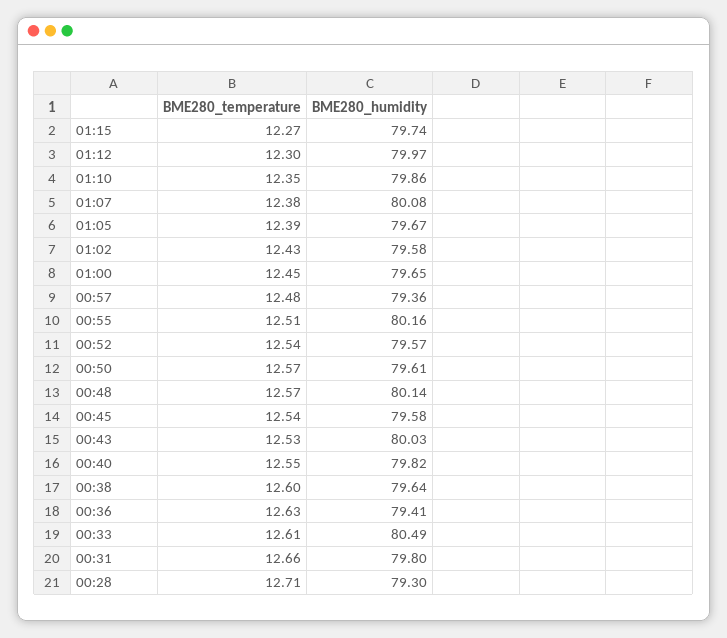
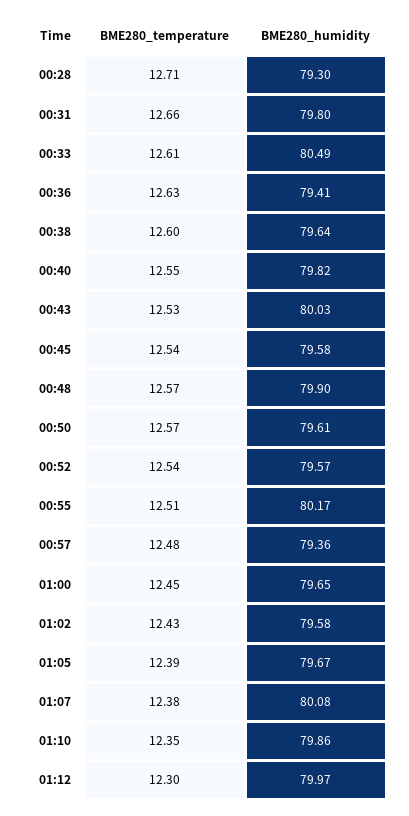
  {
    "BME280_temperature": {
-     "01:15": 12.27,
      "01:12": 12.3,
      "01:10": 12.35,
      "01:07": 12.38,
      "01:05": 12.39,
      "01:02": 12.43,
      "01:00": 12.45,
      "00:57": 12.48,
      "00:55": 12.51,
      "00:52": 12.54,
      "00:50": 12.57,
      "00:48": 12.57,
      "00:45": 12.54,
      "00:43": 12.53,
      "00:40": 12.55,
      "00:38": 12.6,
      "00:36": 12.63,
      "00:33": 12.61,
      "00:31": 12.66,
      "00:28": 12.71
    },
    "BME280_humidity": {
-     "01:15": 79.74,
      "01:12": 79.97,
      "01:10": 79.86,
      "01:07": 80.08,
      "01:05": 79.67,
      "01:02": 79.58,
      "01:00": 79.65,
      "00:57": 79.36,
-     "00:55": 80.16,
+     "00:55": 80.17,
      "00:52": 79.57,
      "00:50": 79.61,
-     "00:48": 80.14,
+     "00:48": 79.9,
      "00:45": 79.58,
      "00:43": 80.03,
      "00:40": 79.82,
      "00:38": 79.64,
      "00:36": 79.41,
      "00:33": 80.49,
      "00:31": 79.8,
      "00:28": 79.3
    }
  }

